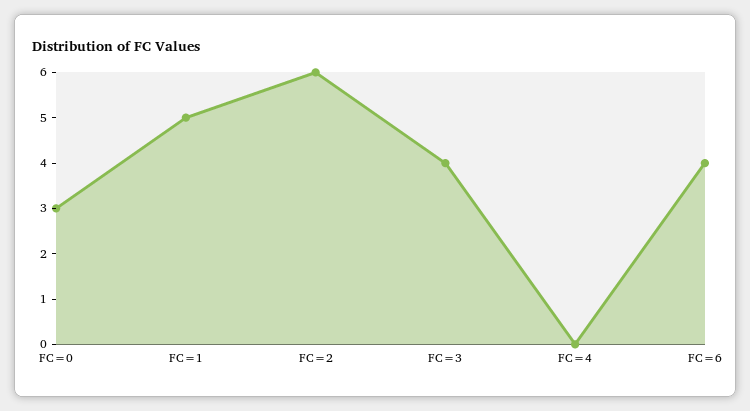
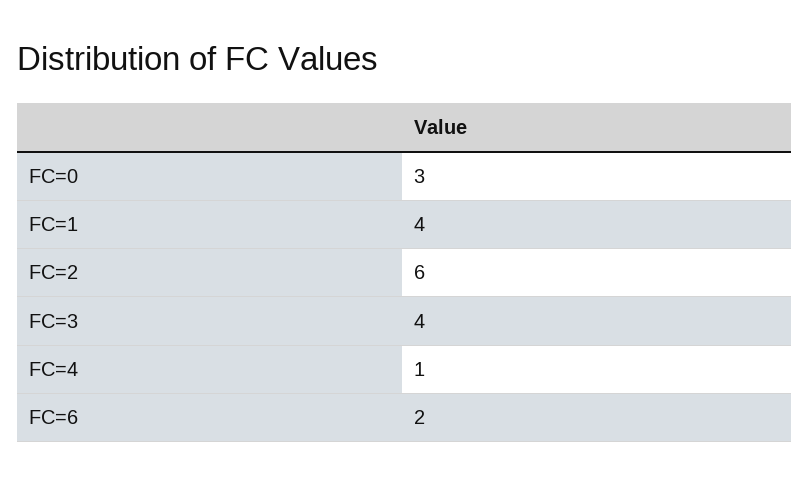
  {
    "FC=0": 3,
-   "FC=1": 5,
+   "FC=1": 4,
    "FC=2": 6,
    "FC=3": 4,
-   "FC=4": 0,
+   "FC=4": 1,
-   "FC=6": 4
+   "FC=6": 2
  }

